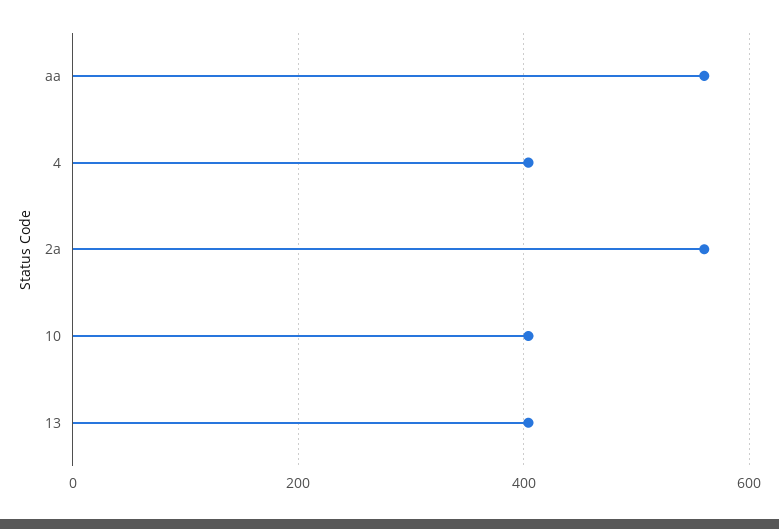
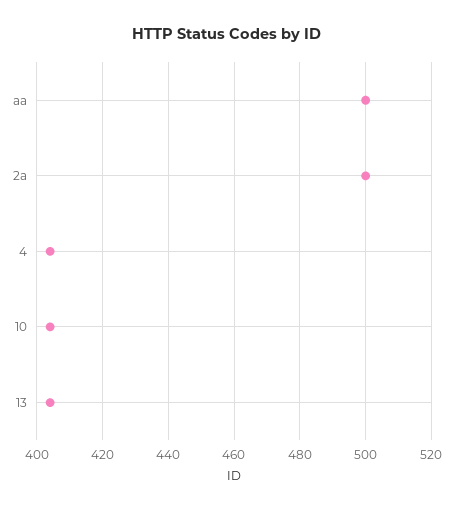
  {
-   "aa": 560,
+   "aa": 500,
    "4": 405,
-   "2a": 560,
+   "2a": 500,
    "10": 405,
    "13": 405
  }

